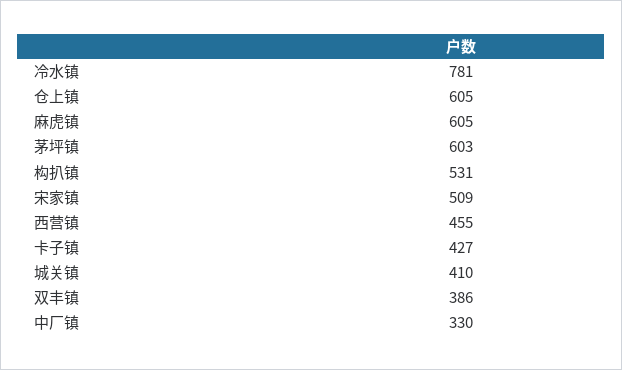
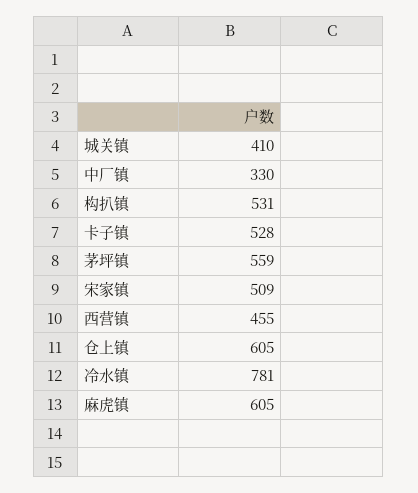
  {
    "冷水镇": 781,
    "仓上镇": 605,
    "麻虎镇": 605,
-   "茅坪镇": 603,
+   "茅坪镇": 559,
    "构扒镇": 531,
    "宋家镇": 509,
    "西营镇": 455,
-   "卡子镇": 427,
+   "卡子镇": 528,
    "城关镇": 410,
-   "双丰镇": 386,
    "中厂镇": 330
  }

